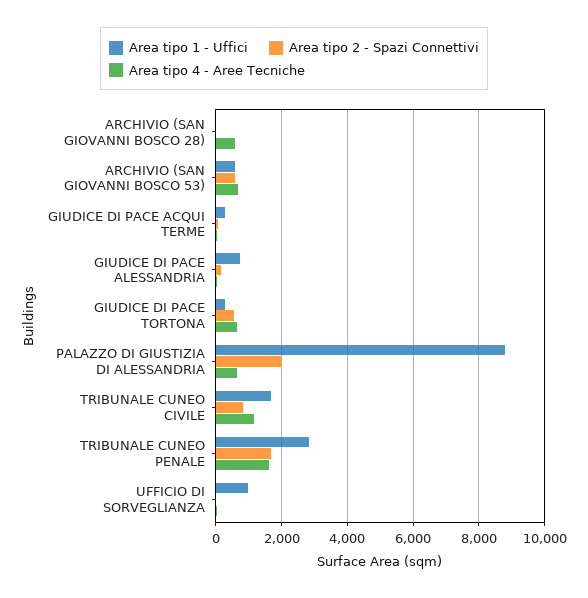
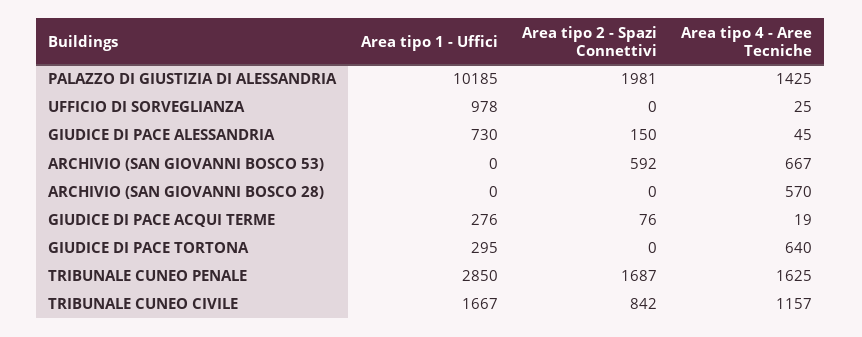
  {
    "Area tipo 1 - Uffici": {
      "ARCHIVIO (SAN GIOVANNI BOSCO 28)": 0,
-     "ARCHIVIO (SAN GIOVANNI BOSCO 53)": 600,
+     "ARCHIVIO (SAN GIOVANNI BOSCO 53)": 0,
      "GIUDICE DI PACE ACQUI TERME": 276,
      "GIUDICE DI PACE ALESSANDRIA": 730,
      "GIUDICE DI PACE TORTONA": 295,
-     "PALAZZO DI GIUSTIZIA DI ALESSANDRIA": 8800,
+     "PALAZZO DI GIUSTIZIA DI ALESSANDRIA": 10185,
      "TRIBUNALE CUNEO CIVILE": 1667,
      "TRIBUNALE CUNEO PENALE": 2850,
      "UFFICIO DI SORVEGLIANZA": 978
    },
    "Area tipo 2 - Spazi Connettivi": {
      "ARCHIVIO (SAN GIOVANNI BOSCO 28)": 0,
      "ARCHIVIO (SAN GIOVANNI BOSCO 53)": 592,
      "GIUDICE DI PACE ACQUI TERME": 76,
      "GIUDICE DI PACE ALESSANDRIA": 150,
-     "GIUDICE DI PACE TORTONA": 600,
+     "GIUDICE DI PACE TORTONA": 0,
      "PALAZZO DI GIUSTIZIA DI ALESSANDRIA": 1981,
      "TRIBUNALE CUNEO CIVILE": 842,
      "TRIBUNALE CUNEO PENALE": 1687,
      "UFFICIO DI SORVEGLIANZA": 0
    },
    "Area tipo 4 - Aree Tecniche": {
      "ARCHIVIO (SAN GIOVANNI BOSCO 28)": 570,
      "ARCHIVIO (SAN GIOVANNI BOSCO 53)": 667,
      "GIUDICE DI PACE ACQUI TERME": 19,
      "GIUDICE DI PACE ALESSANDRIA": 45,
      "GIUDICE DI PACE TORTONA": 640,
-     "PALAZZO DI GIUSTIZIA DI ALESSANDRIA": 600,
+     "PALAZZO DI GIUSTIZIA DI ALESSANDRIA": 1425,
      "TRIBUNALE CUNEO CIVILE": 1157,
      "TRIBUNALE CUNEO PENALE": 1625,
      "UFFICIO DI SORVEGLIANZA": 25
    }
  }

